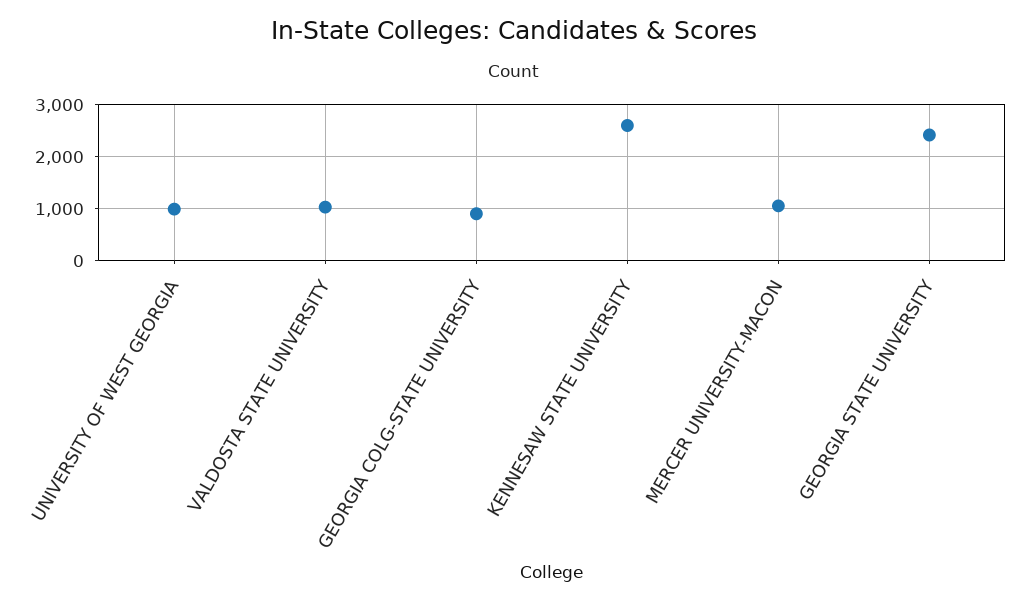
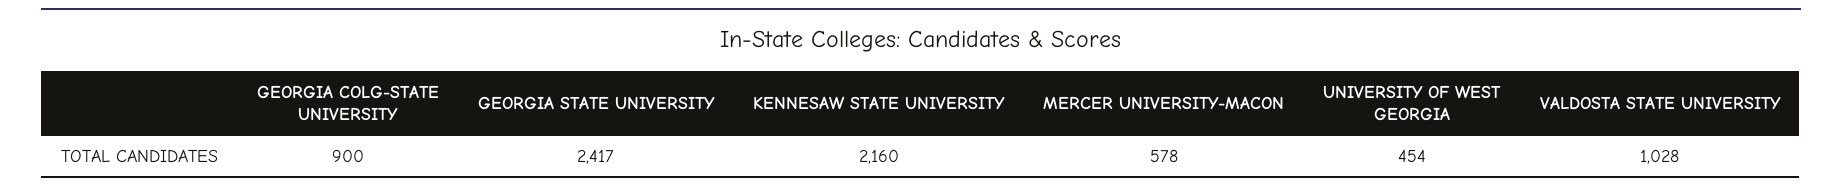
  {
-   "UNIVERSITY OF WEST GEORGIA": 1000,
+   "UNIVERSITY OF WEST GEORGIA": 454,
    "VALDOSTA STATE UNIVERSITY": 1028,
    "GEORGIA COLG-STATE UNIVERSITY": 900,
-   "KENNESAW STATE UNIVERSITY": 2600,
+   "KENNESAW STATE UNIVERSITY": 2160,
-   "MERCER UNIVERSITY-MACON": 1000,
+   "MERCER UNIVERSITY-MACON": 578,
    "GEORGIA STATE UNIVERSITY": 2417
  }

